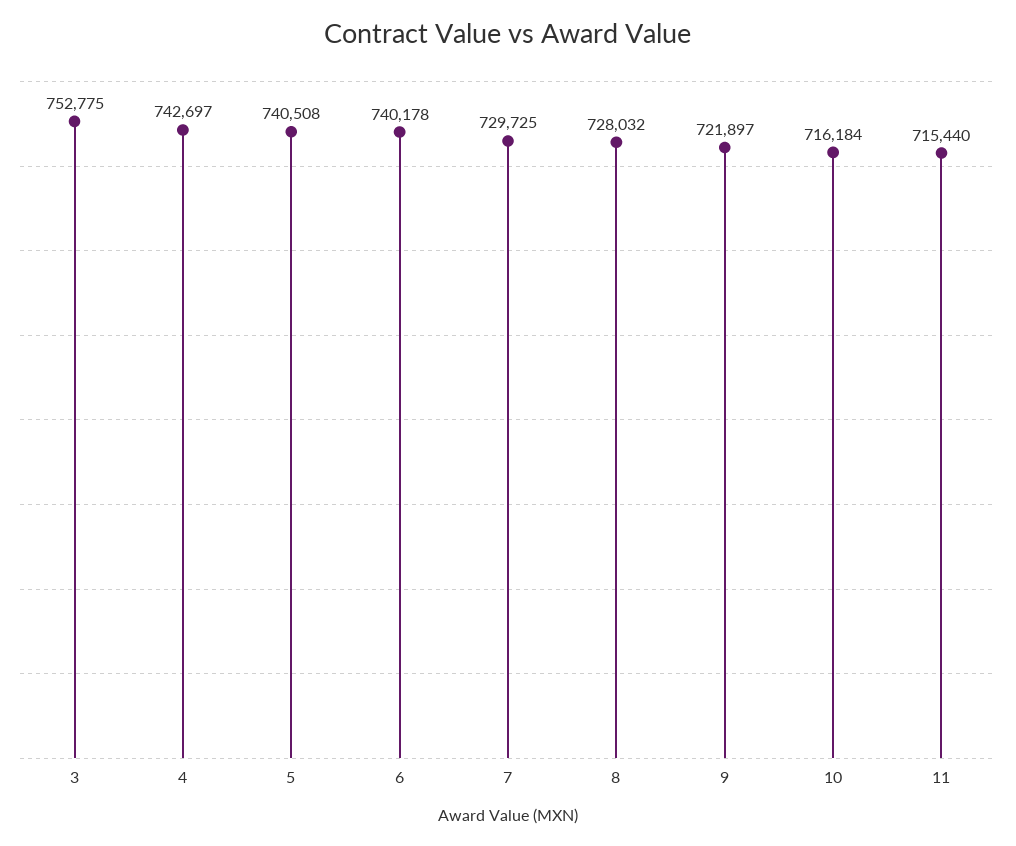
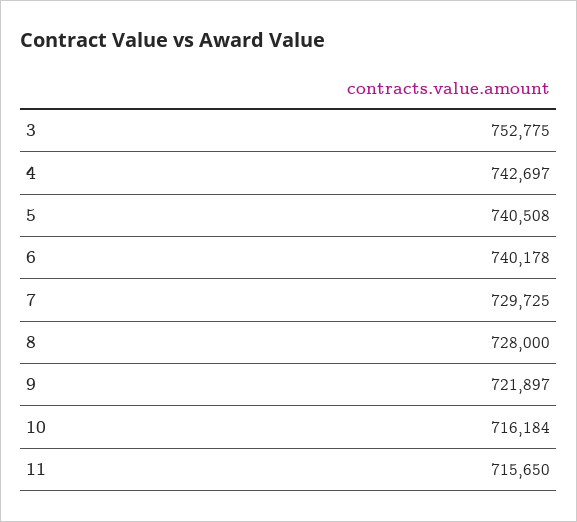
  {
    "3": 752775,
    "4": 742697,
    "5": 740508,
    "6": 740178,
    "7": 729725,
-   "8": 728032,
+   "8": 728000,
    "9": 721897,
    "10": 716184,
-   "11": 715440
+   "11": 715650
  }

